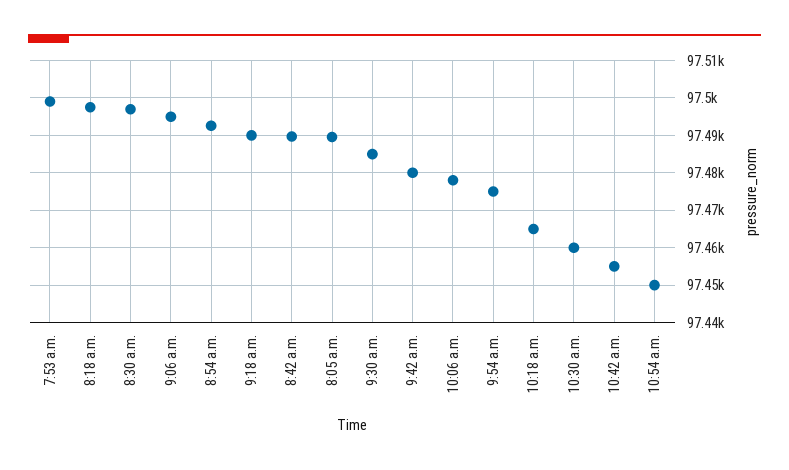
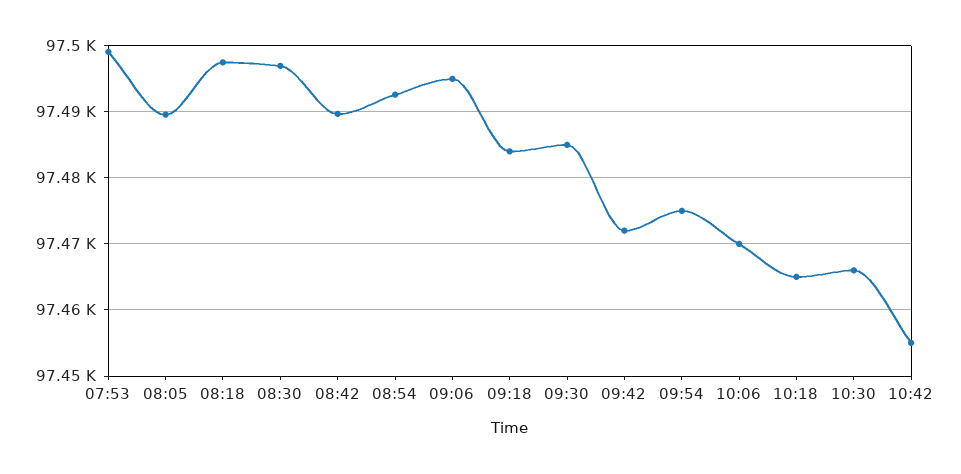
  {
    "7:53 a.m.": 97499,
    "8:18 a.m.": 97498,
    "8:30 a.m.": 97497,
    "9:06 a.m.": 97495,
    "8:54 a.m.": 97493,
-   "9:18 a.m.": 97490,
+   "9:18 a.m.": 97484,
    "8:42 a.m.": 97490,
    "8:05 a.m.": 97490,
    "9:30 a.m.": 97485,
-   "9:42 a.m.": 97480,
+   "9:42 a.m.": 97472,
-   "10:06 a.m.": 97478,
+   "10:06 a.m.": 97470,
    "9:54 a.m.": 97475,
    "10:18 a.m.": 97465,
-   "10:30 a.m.": 97460,
+   "10:30 a.m.": 97466,
-   "10:42 a.m.": 97455,
+   "10:42 a.m.": 97455
-   "10:54 a.m.": 97450
  }

